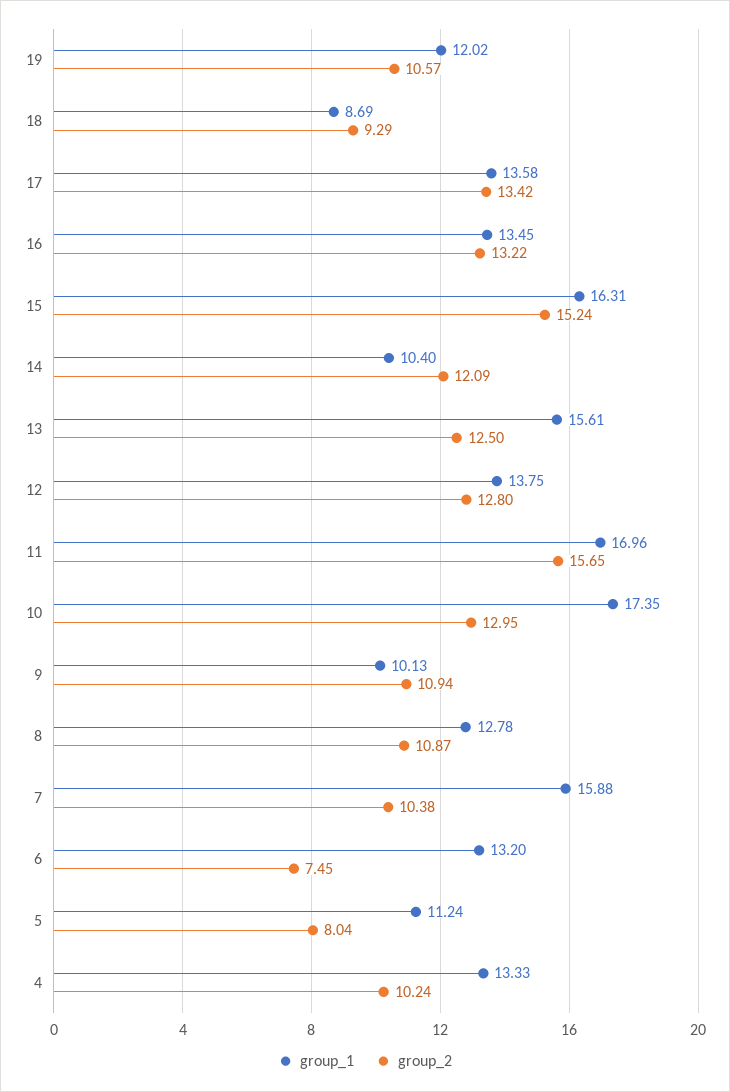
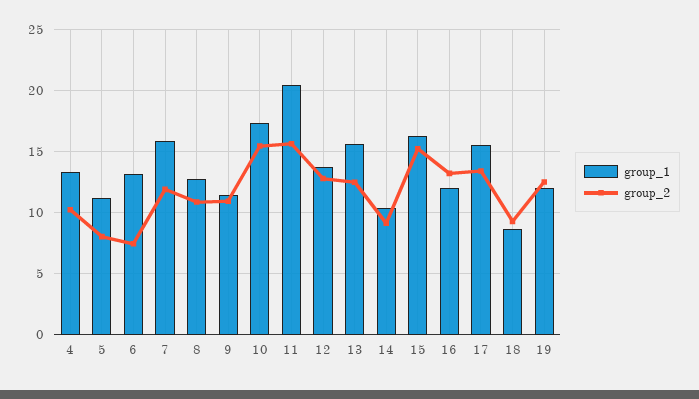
  {
    "group_1": {
      "19": 12.02,
      "18": 8.69,
-     "17": 13.58,
+     "17": 15.5,
-     "16": 13.45,
+     "16": 12,
      "15": 16.31,
      "14": 10.4,
      "13": 15.61,
      "12": 13.75,
-     "11": 16.96,
+     "11": 20.5,
      "10": 17.35,
-     "9": 10.13,
+     "9": 11.5,
      "8": 12.78,
      "7": 15.88,
      "6": 13.2,
      "5": 11.24,
      "4": 13.33
    },
    "group_2": {
-     "19": 10.57,
+     "19": 12.5,
      "18": 9.29,
      "17": 13.42,
      "16": 13.22,
      "15": 15.24,
-     "14": 12.09,
+     "14": 9,
      "13": 12.5,
      "12": 12.8,
      "11": 15.65,
-     "10": 12.95,
+     "10": 15.5,
      "9": 10.94,
      "8": 10.87,
-     "7": 10.38,
+     "7": 12,
      "6": 7.45,
      "5": 8.04,
      "4": 10.24
    }
  }

